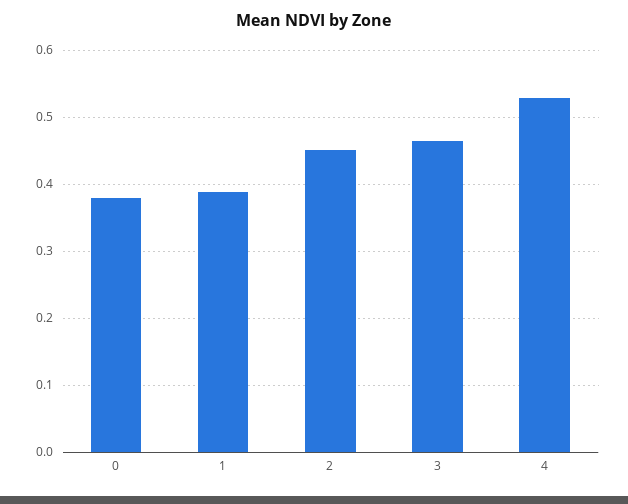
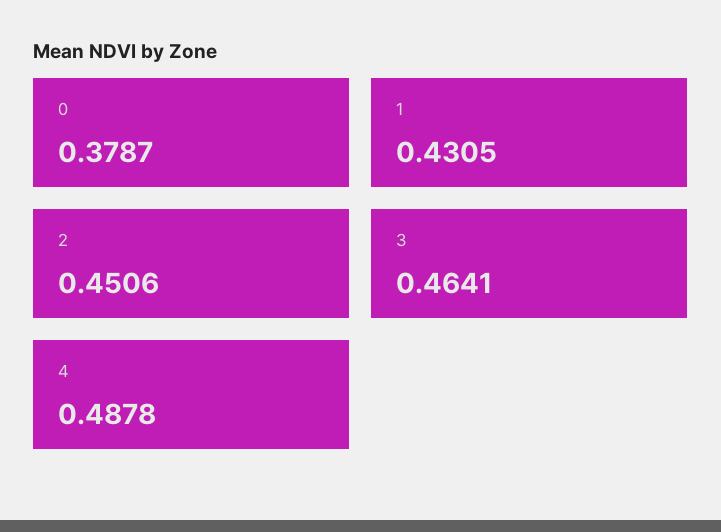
  {
    "0": 0.3787,
-   "1": 0.39,
+   "1": 0.4305,
    "2": 0.4506,
    "3": 0.4641,
-   "4": 0.53
+   "4": 0.4878
  }

